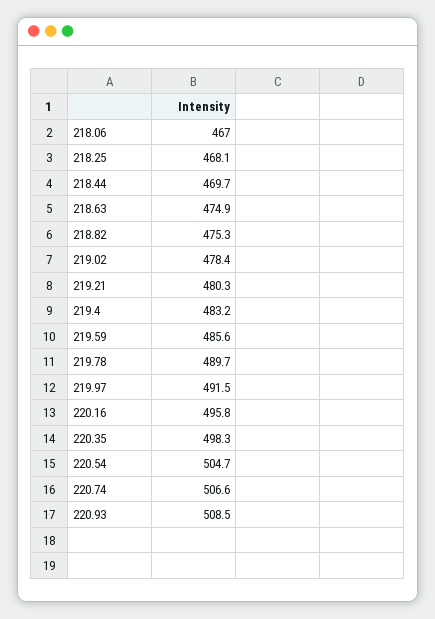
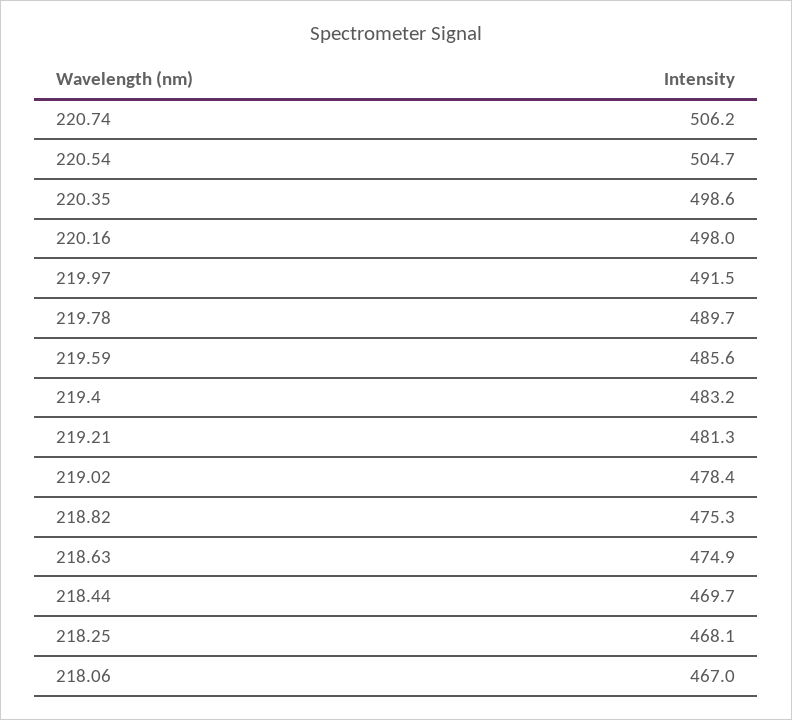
  {
    "218.06": 467,
    "218.25": 468.1,
    "218.44": 469.7,
    "218.63": 474.9,
    "218.82": 475.3,
    "219.02": 478.4,
-   "219.21": 480.3,
+   "219.21": 481.3,
    "219.4": 483.2,
    "219.59": 485.6,
    "219.78": 489.7,
    "219.97": 491.5,
-   "220.16": 495.8,
+   "220.16": 498,
-   "220.35": 498.3,
+   "220.35": 498.6,
    "220.54": 504.7,
-   "220.74": 506.6,
+   "220.74": 506.2
-   "220.93": 508.5
  }

